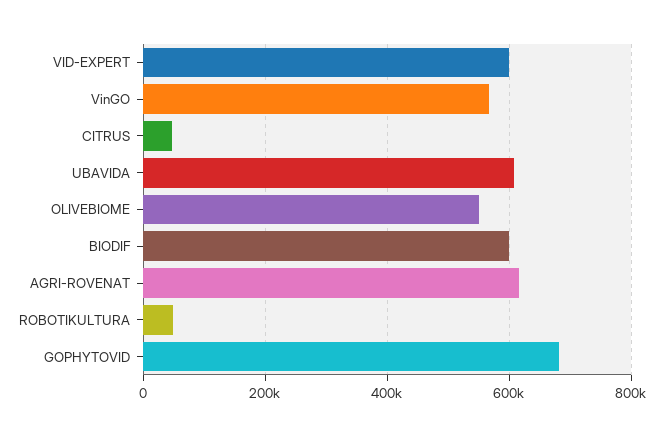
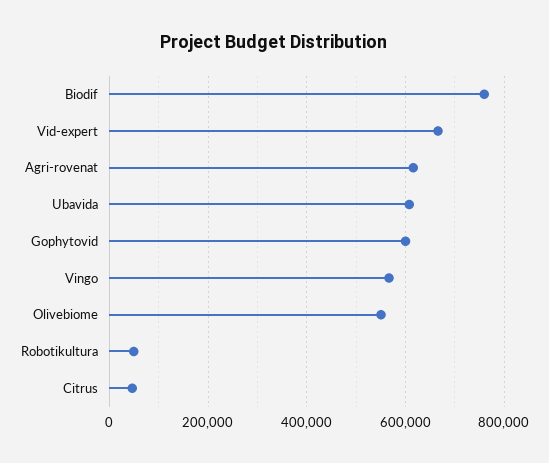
  {
-   "VID-EXPERT": 600000,
+   "VID-EXPERT": 660000,
    "VinGO": 560000,
    "CITRUS": 40000,
    "UBAVIDA": 600000,
    "OLIVEBIOME": 560000,
-   "BIODIF": 600000,
+   "BIODIF": 760000,
    "AGRI-ROVENAT": 620000,
    "ROBOTIKULTURA": 40000,
-   "GOPHYTOVID": 680000
+   "GOPHYTOVID": 600000
  }

